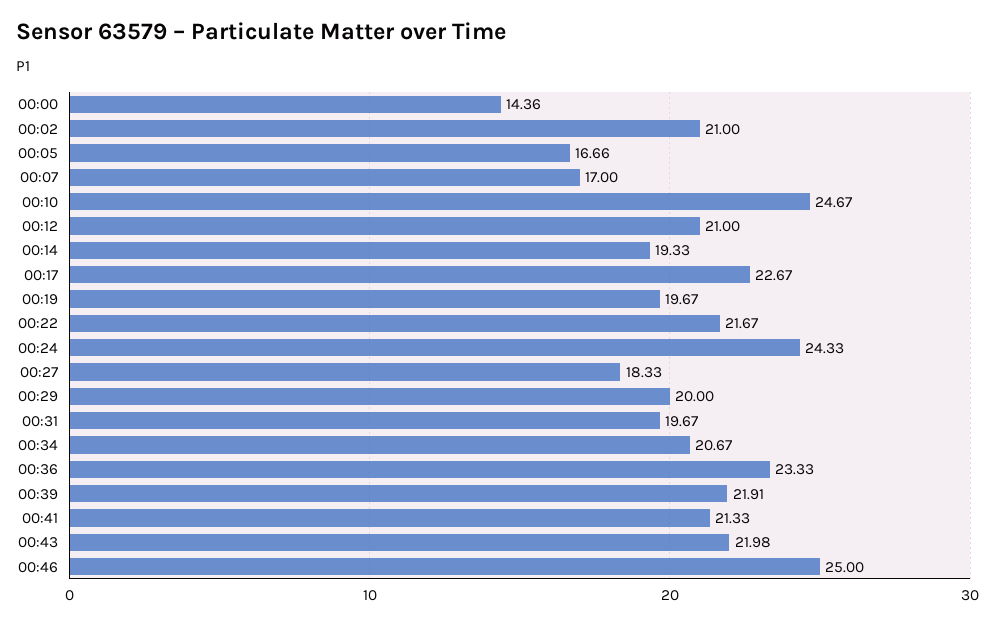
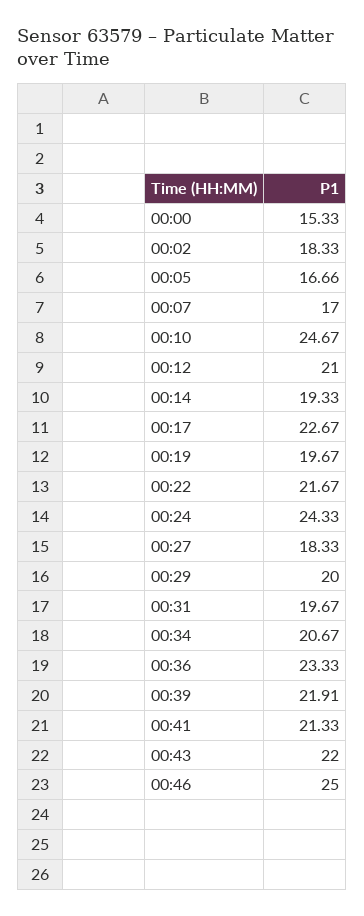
  {
-   "00:00": 14.36,
+   "00:00": 15.33,
-   "00:02": 21,
+   "00:02": 18.33,
    "00:05": 16.66,
    "00:07": 17,
    "00:10": 24.67,
    "00:12": 21,
    "00:14": 19.33,
    "00:17": 22.67,
    "00:19": 19.67,
    "00:22": 21.67,
    "00:24": 24.33,
    "00:27": 18.33,
    "00:29": 20,
    "00:31": 19.67,
    "00:34": 20.67,
    "00:36": 23.33,
    "00:39": 21.91,
    "00:41": 21.33,
-   "00:43": 21.98,
+   "00:43": 22,
    "00:46": 25
  }

